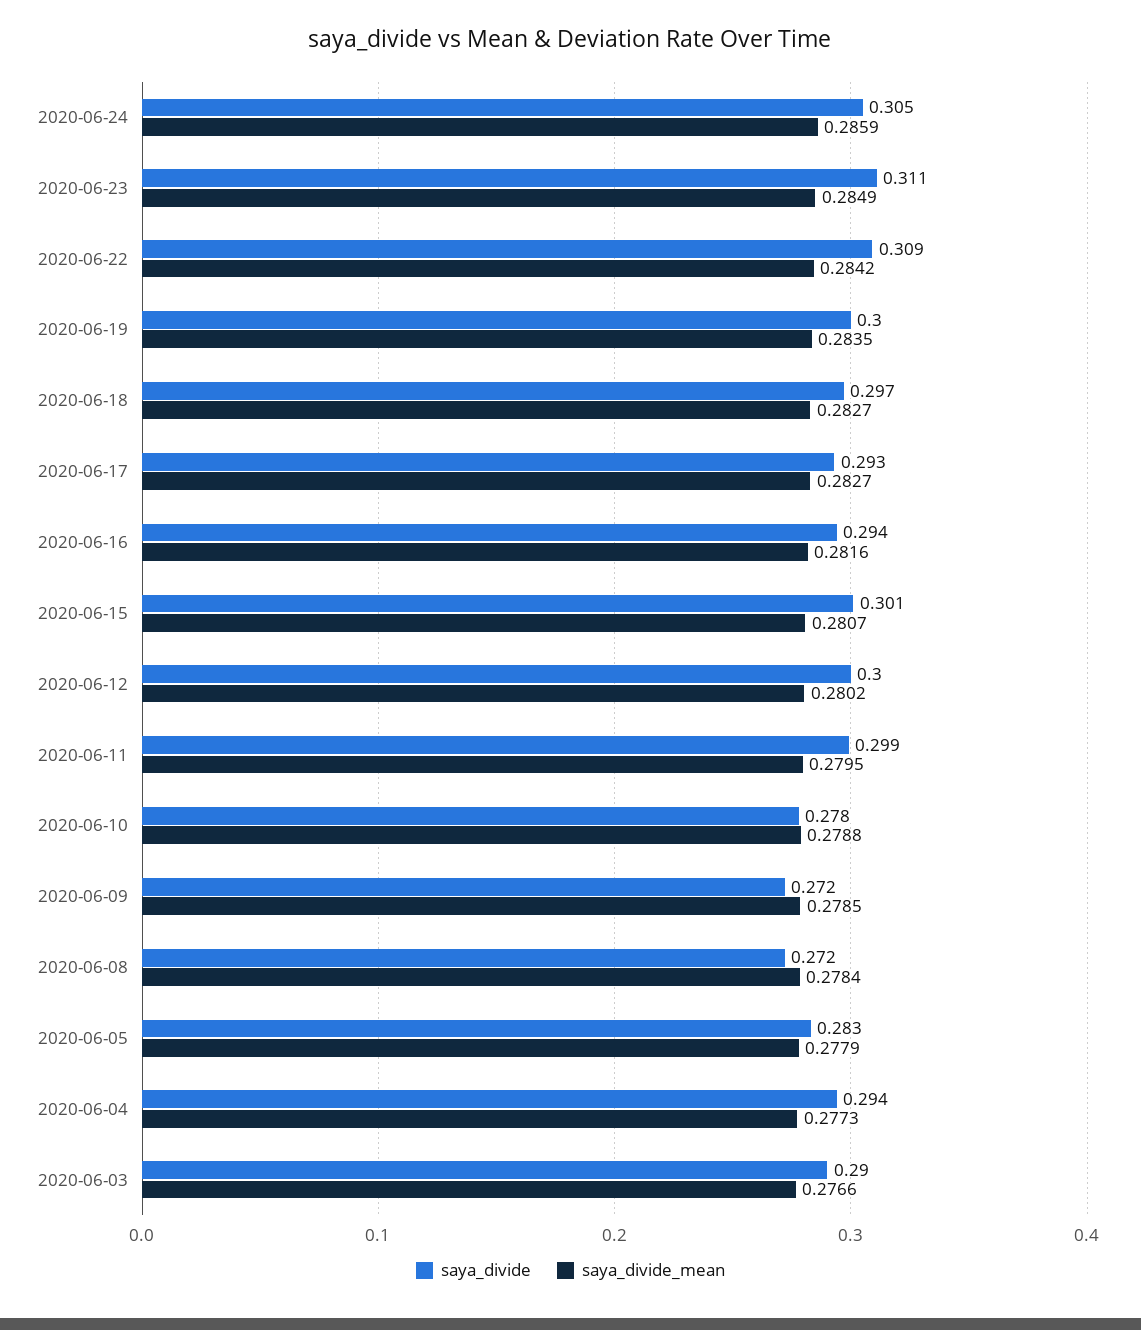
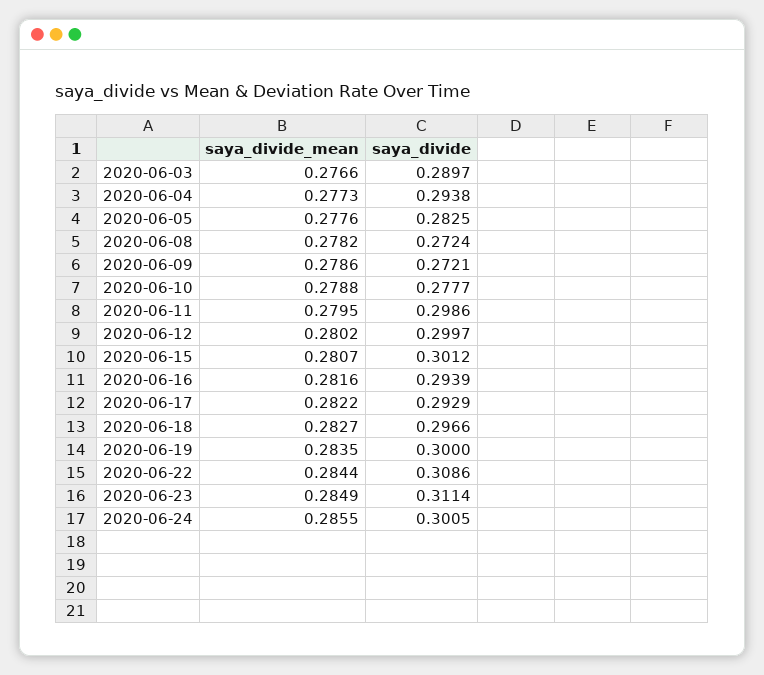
  {
    "saya_divide": {
-     "2020-06-24": 0.305,
+     "2020-06-24": 0.3005,
      "2020-06-23": 0.3114,
      "2020-06-22": 0.3086,
      "2020-06-19": 0.3,
      "2020-06-18": 0.2966,
      "2020-06-17": 0.2929,
      "2020-06-16": 0.2939,
      "2020-06-15": 0.3012,
      "2020-06-12": 0.2997,
      "2020-06-11": 0.2986,
      "2020-06-10": 0.2777,
      "2020-06-09": 0.2721,
      "2020-06-08": 0.2724,
      "2020-06-05": 0.2825,
      "2020-06-04": 0.2938,
      "2020-06-03": 0.2897
    },
    "saya_divide_mean": {
-     "2020-06-24": 0.2859,
+     "2020-06-24": 0.2855,
      "2020-06-23": 0.2849,
-     "2020-06-22": 0.2842,
+     "2020-06-22": 0.2844,
      "2020-06-19": 0.2835,
      "2020-06-18": 0.2827,
-     "2020-06-17": 0.2827,
+     "2020-06-17": 0.2822,
      "2020-06-16": 0.2816,
      "2020-06-15": 0.2807,
      "2020-06-12": 0.2802,
      "2020-06-11": 0.2795,
      "2020-06-10": 0.2788,
-     "2020-06-09": 0.2785,
+     "2020-06-09": 0.2786,
-     "2020-06-08": 0.2784,
+     "2020-06-08": 0.2782,
-     "2020-06-05": 0.2779,
+     "2020-06-05": 0.2776,
      "2020-06-04": 0.2773,
      "2020-06-03": 0.2766
    }
  }

